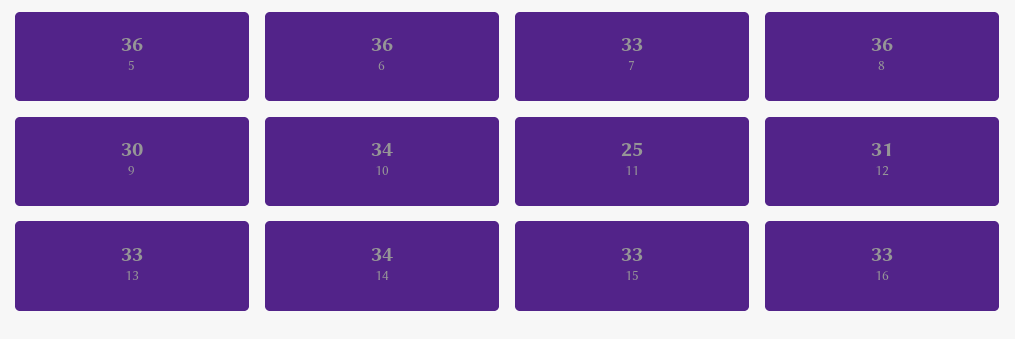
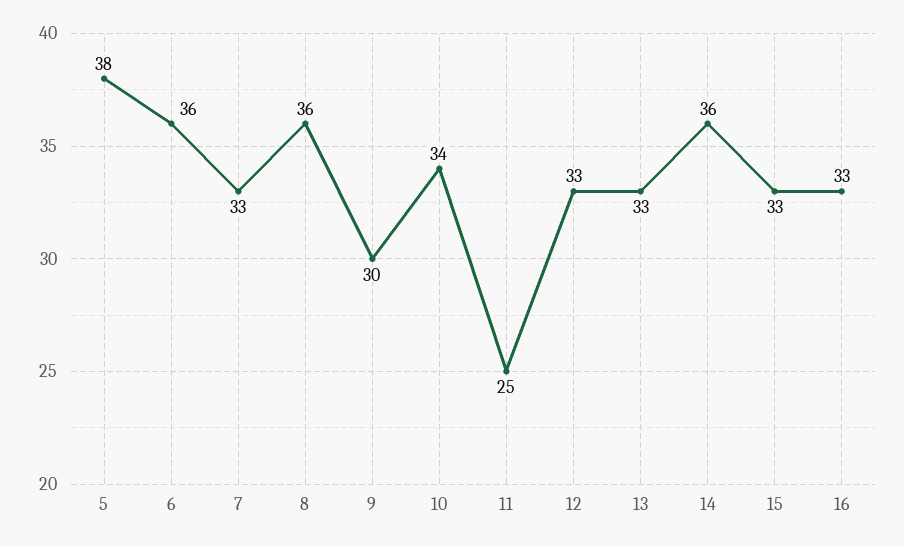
  {
-   "5": 36,
+   "5": 38,
    "6": 36,
    "7": 33,
    "8": 36,
    "9": 30,
    "10": 34,
    "11": 25,
-   "12": 31,
+   "12": 33,
    "13": 33,
-   "14": 34,
+   "14": 36,
    "15": 33,
    "16": 33
  }

